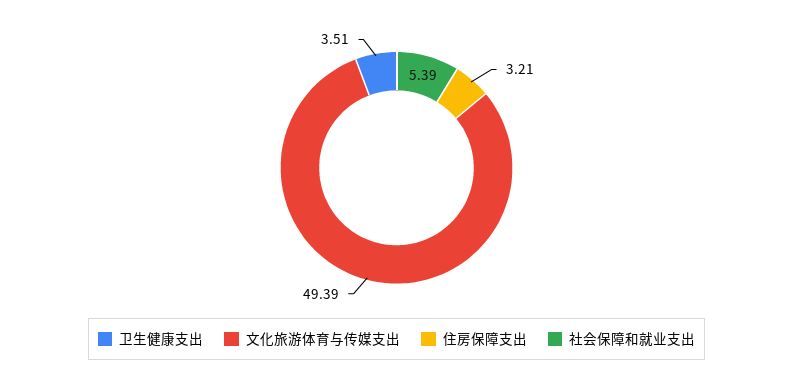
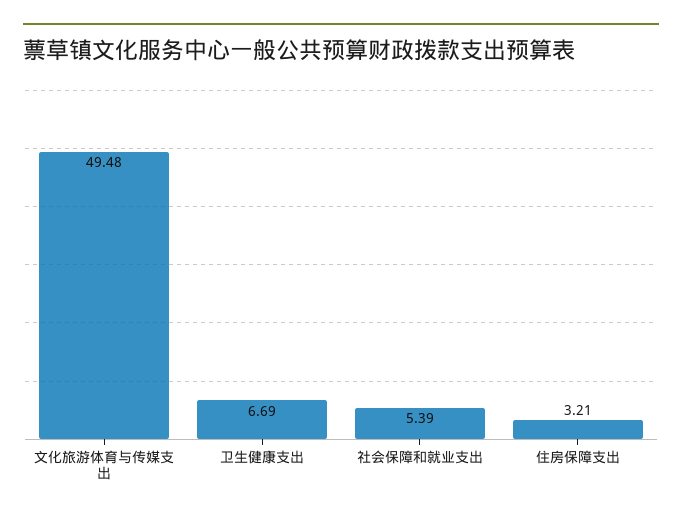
  {
-   "卫生健康支出": 3.51,
+   "卫生健康支出": 6.69,
-   "文化旅游体育与传媒支出": 49.39,
+   "文化旅游体育与传媒支出": 49.48,
    "住房保障支出": 3.21,
    "社会保障和就业支出": 5.39
  }

